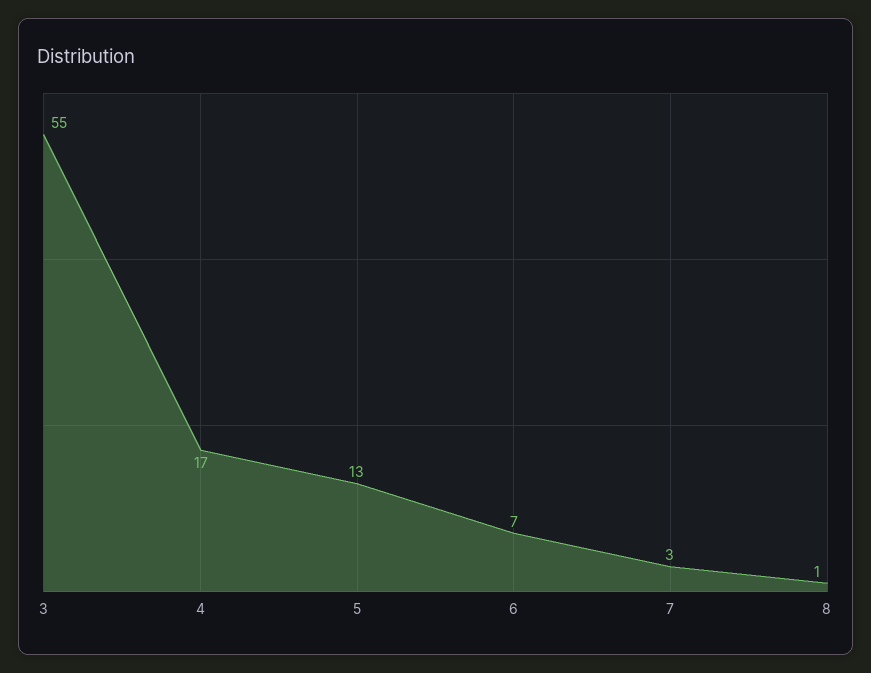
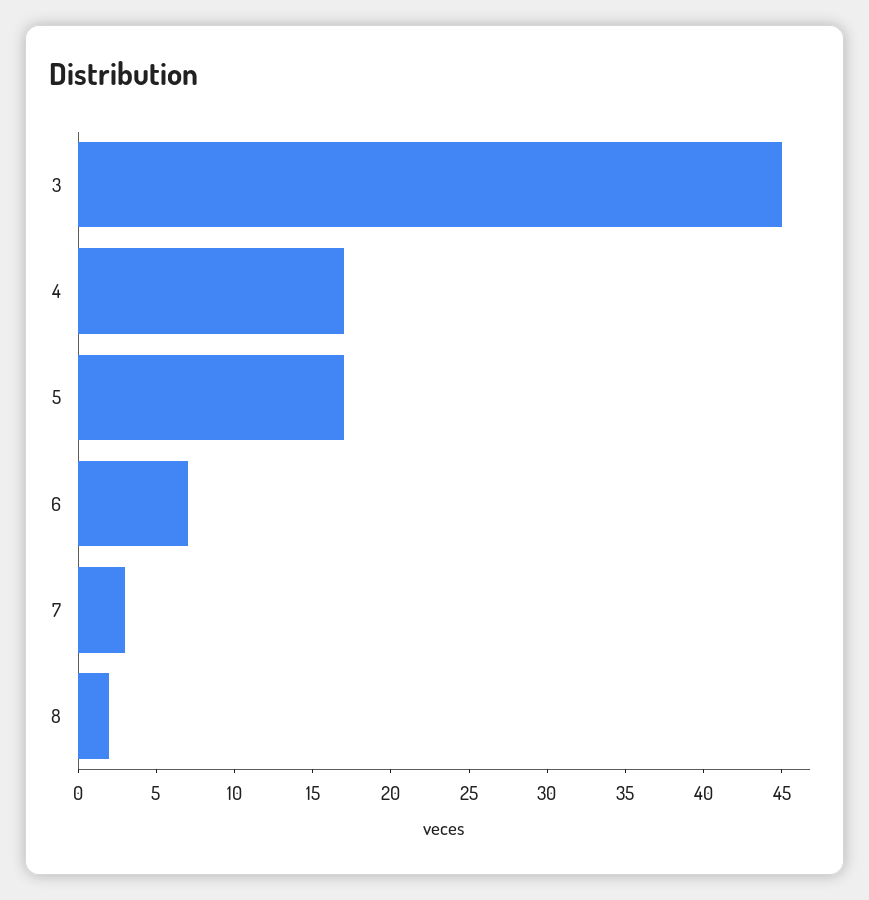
  {
-   "3": 55,
+   "3": 45,
    "4": 17,
-   "5": 13,
+   "5": 17,
    "6": 7,
    "7": 3,
-   "8": 1
+   "8": 2
  }

